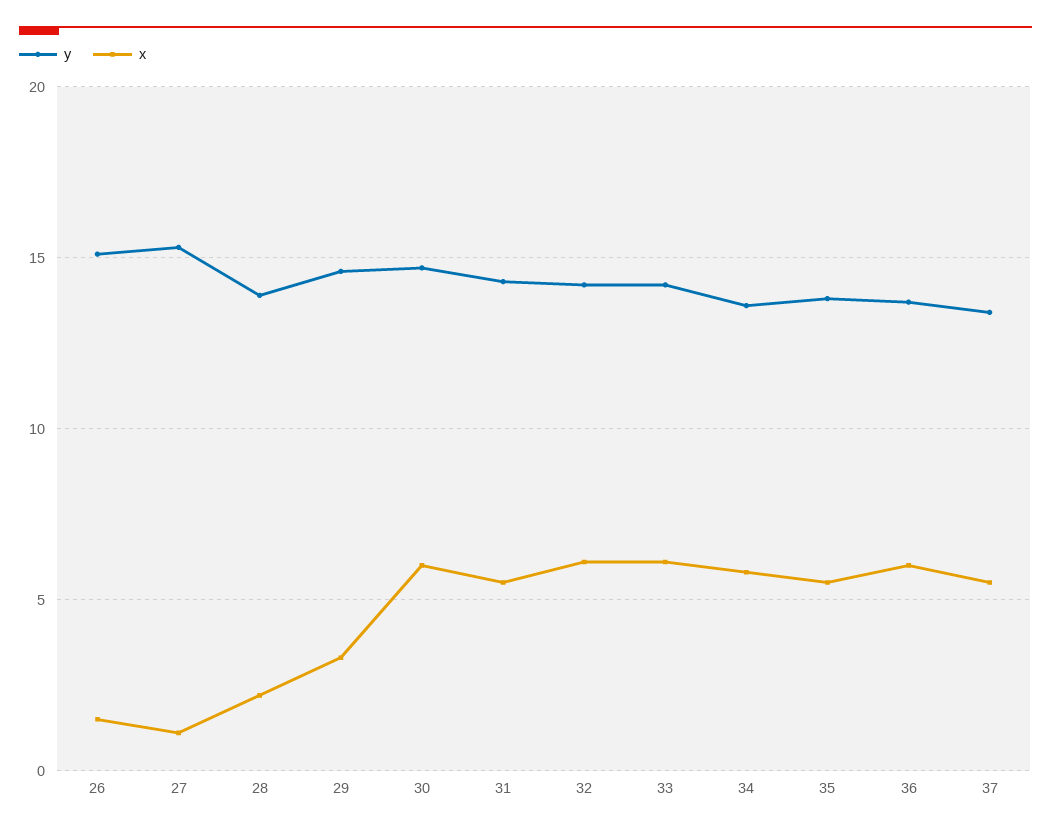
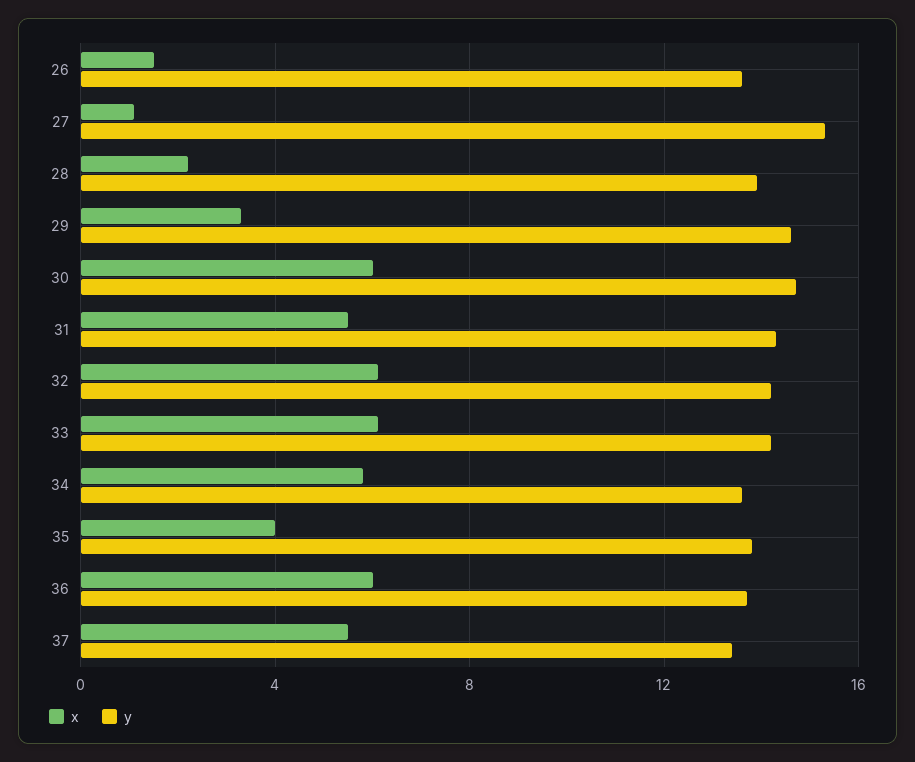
  {
    "y": {
-     "26": 15,
+     "26": 13.5,
      "27": 15.5,
      "28": 14,
      "29": 14.5,
      "30": 14.5,
      "31": 14.5,
      "32": 14,
      "33": 14,
      "34": 13.5,
      "35": 14,
      "36": 13.5,
      "37": 13.5
    },
    "x": {
      "26": 1.5,
      "27": 1,
      "28": 2,
      "29": 3.5,
      "30": 6,
      "31": 5.5,
      "32": 6,
      "33": 6,
      "34": 6,
-     "35": 5.5,
+     "35": 4,
      "36": 6,
      "37": 5.5
    }
  }

